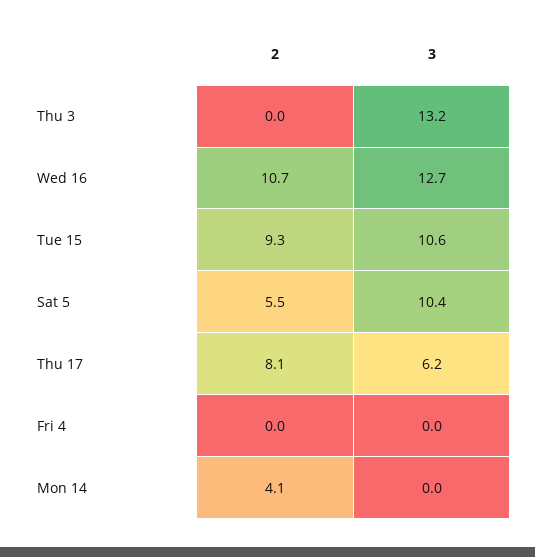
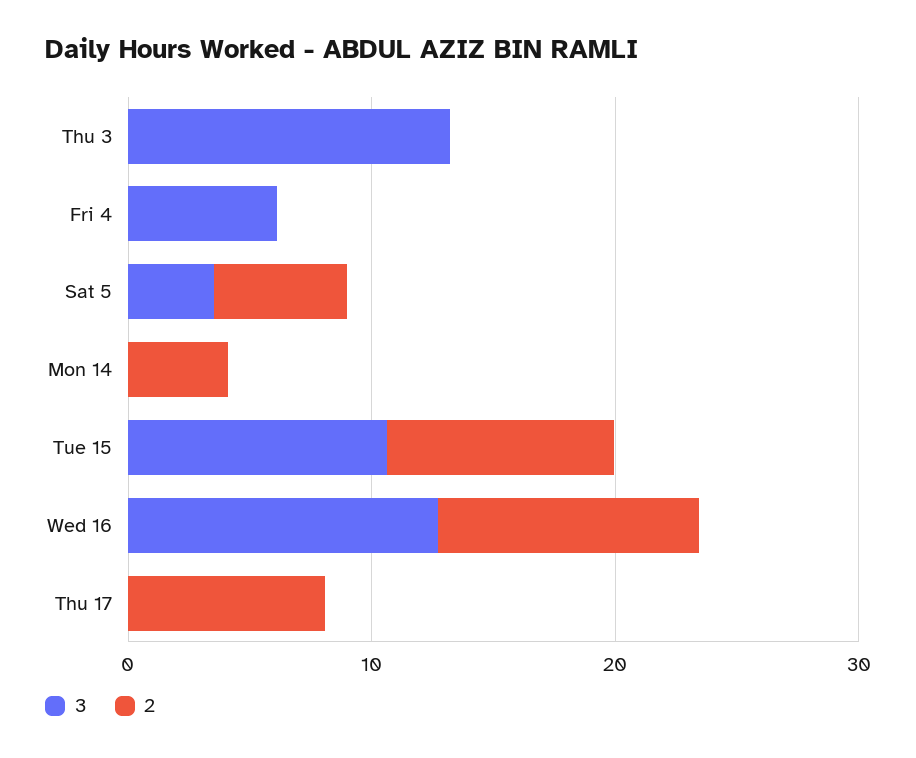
  {
    "2": {
      "Thu 3": 0,
      "Wed 16": 10.7,
      "Tue 15": 9.3,
      "Sat 5": 5.5,
      "Thu 17": 8.1,
      "Fri 4": 0,
      "Mon 14": 4.1
    },
    "3": {
      "Thu 3": 13.2,
      "Wed 16": 12.7,
      "Tue 15": 10.6,
-     "Sat 5": 10.4,
+     "Sat 5": 4,
-     "Thu 17": 6.2,
+     "Thu 17": 0,
-     "Fri 4": 0,
+     "Fri 4": 6,
      "Mon 14": 0
    }
  }

